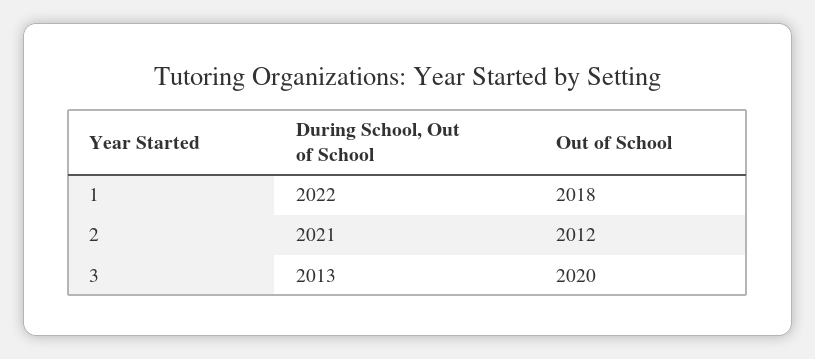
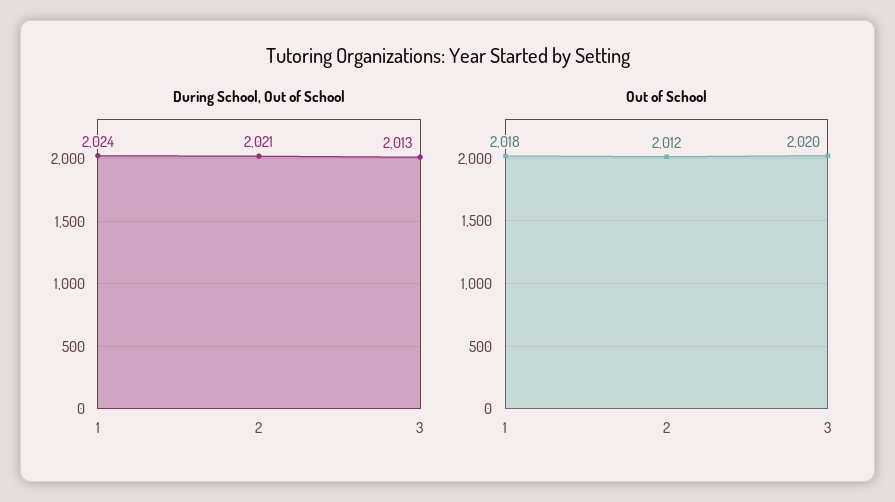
  {
    "During School, Out of School": {
-     "1": 2022,
+     "1": 2024,
      "2": 2021,
      "3": 2013
    },
    "Out of School": {
      "1": 2018,
      "2": 2012,
      "3": 2020
    }
  }

